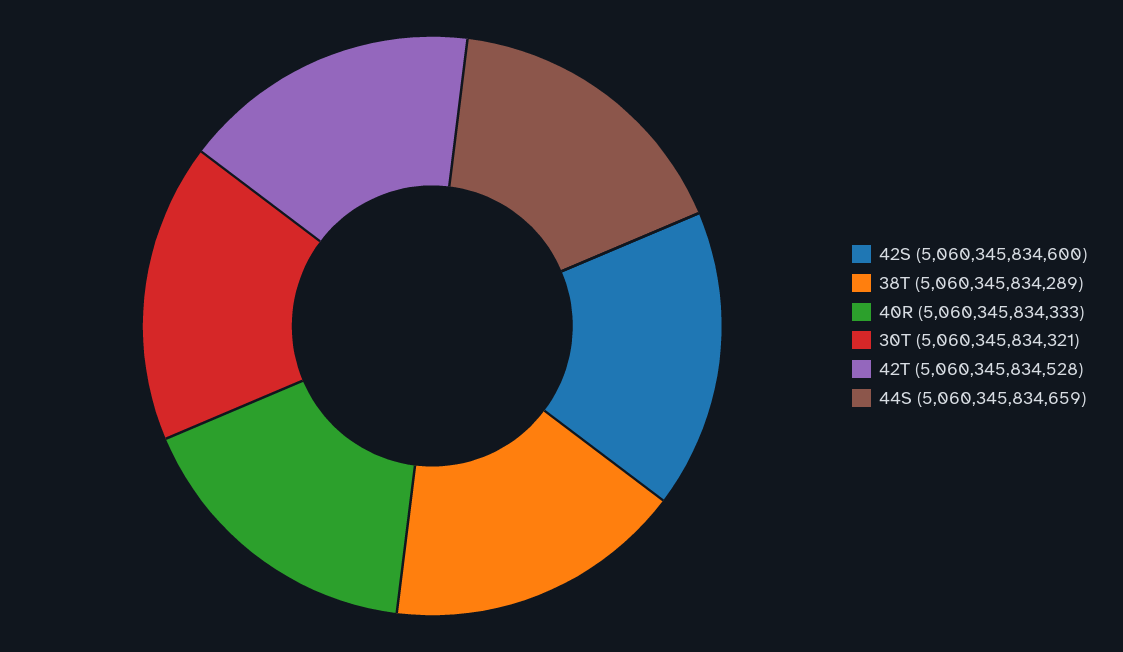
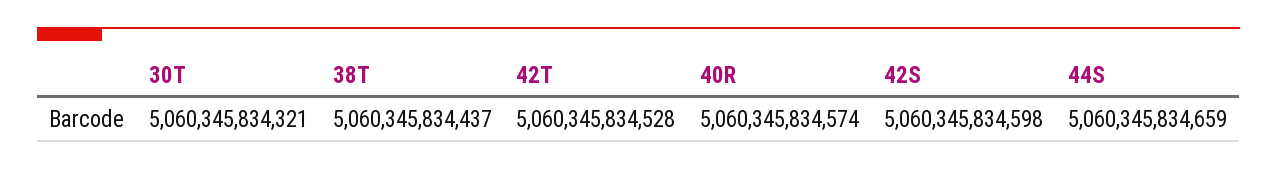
  {
-   "42S": 5060345834600,
+   "42S": 5060345834598,
-   "38T": 5060345834289,
+   "38T": 5060345834437,
-   "40R": 5060345834333,
+   "40R": 5060345834574,
    "30T": 5060345834321,
    "42T": 5060345834528,
    "44S": 5060345834659
  }

